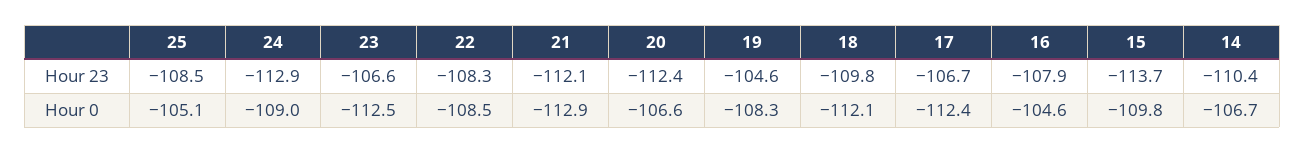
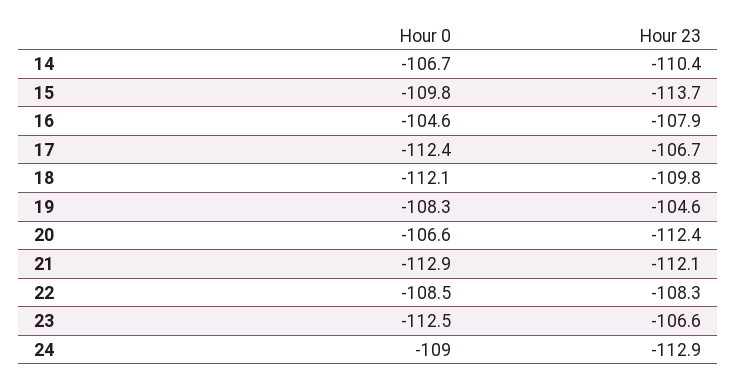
  {
-   "25": {
-     "Hour 23": -108.5,
-     "Hour 0": -105.1
-   },
    "24": {
      "Hour 23": -112.9,
      "Hour 0": -109
    },
    "23": {
      "Hour 23": -106.6,
      "Hour 0": -112.5
    },
    "22": {
      "Hour 23": -108.3,
      "Hour 0": -108.5
    },
    "21": {
      "Hour 23": -112.1,
      "Hour 0": -112.9
    },
    "20": {
      "Hour 23": -112.4,
      "Hour 0": -106.6
    },
    "19": {
      "Hour 23": -104.6,
      "Hour 0": -108.3
    },
    "18": {
      "Hour 23": -109.8,
      "Hour 0": -112.1
    },
    "17": {
      "Hour 23": -106.7,
      "Hour 0": -112.4
    },
    "16": {
      "Hour 23": -107.9,
      "Hour 0": -104.6
    },
    "15": {
      "Hour 23": -113.7,
      "Hour 0": -109.8
    },
    "14": {
      "Hour 23": -110.4,
      "Hour 0": -106.7
    }
  }

